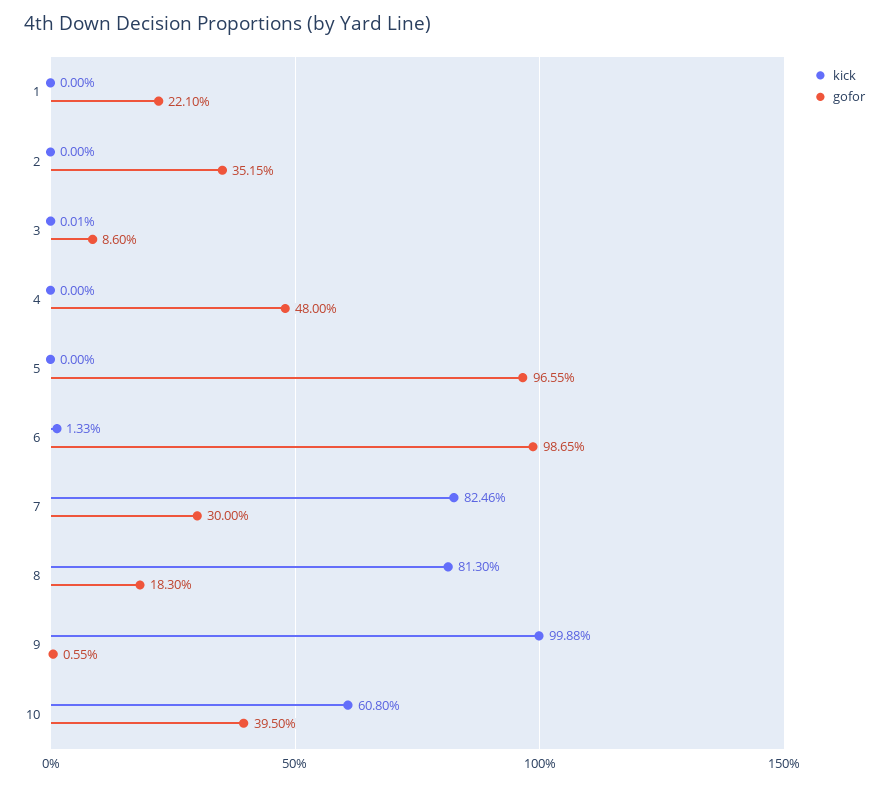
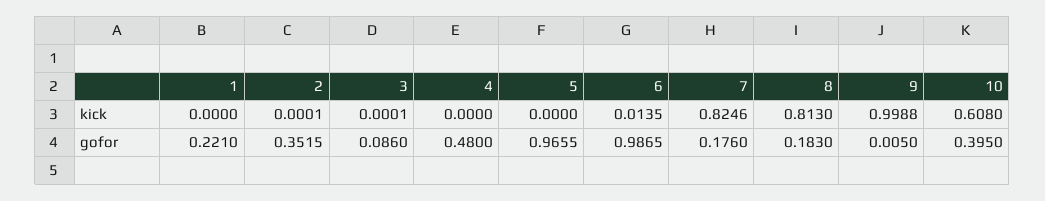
  {
    "kick": {
      "1": 0,
-     "2": 0,
+     "2": 0.0001,
      "3": 0.0001,
      "4": 0,
      "5": 0,
-     "6": 0.0133,
+     "6": 0.0135,
      "7": 0.8246,
      "8": 0.813,
      "9": 0.9988,
      "10": 0.608
    },
    "gofor": {
      "1": 0.221,
      "2": 0.3515,
      "3": 0.086,
      "4": 0.48,
      "5": 0.9655,
      "6": 0.9865,
-     "7": 0.3,
+     "7": 0.176,
      "8": 0.183,
-     "9": 0.0055,
+     "9": 0.005,
      "10": 0.395
    }
  }

